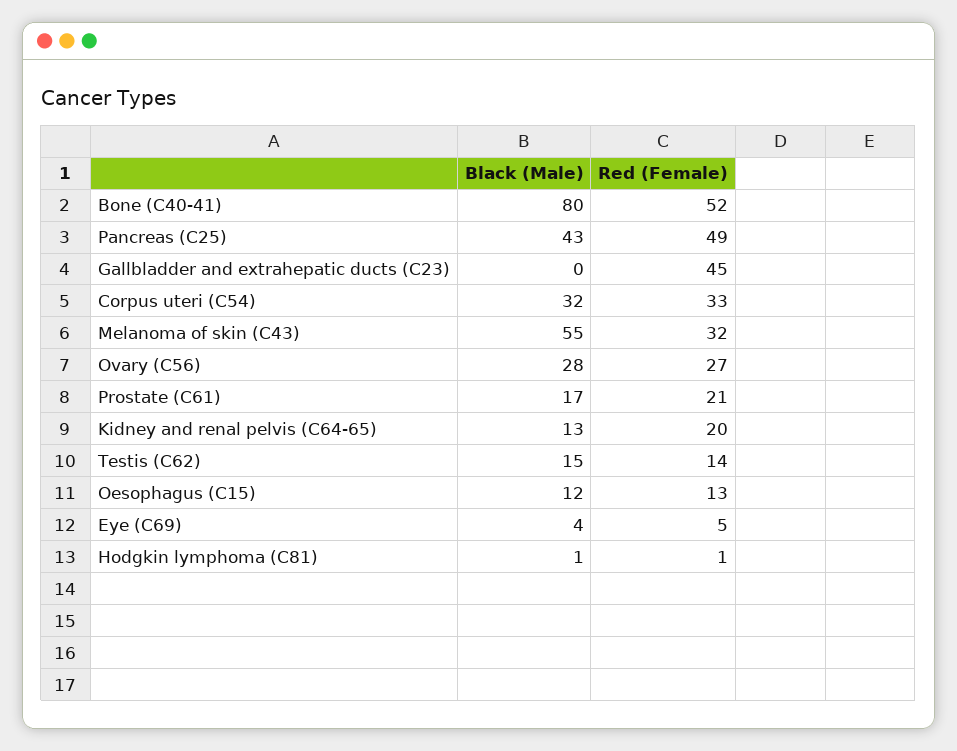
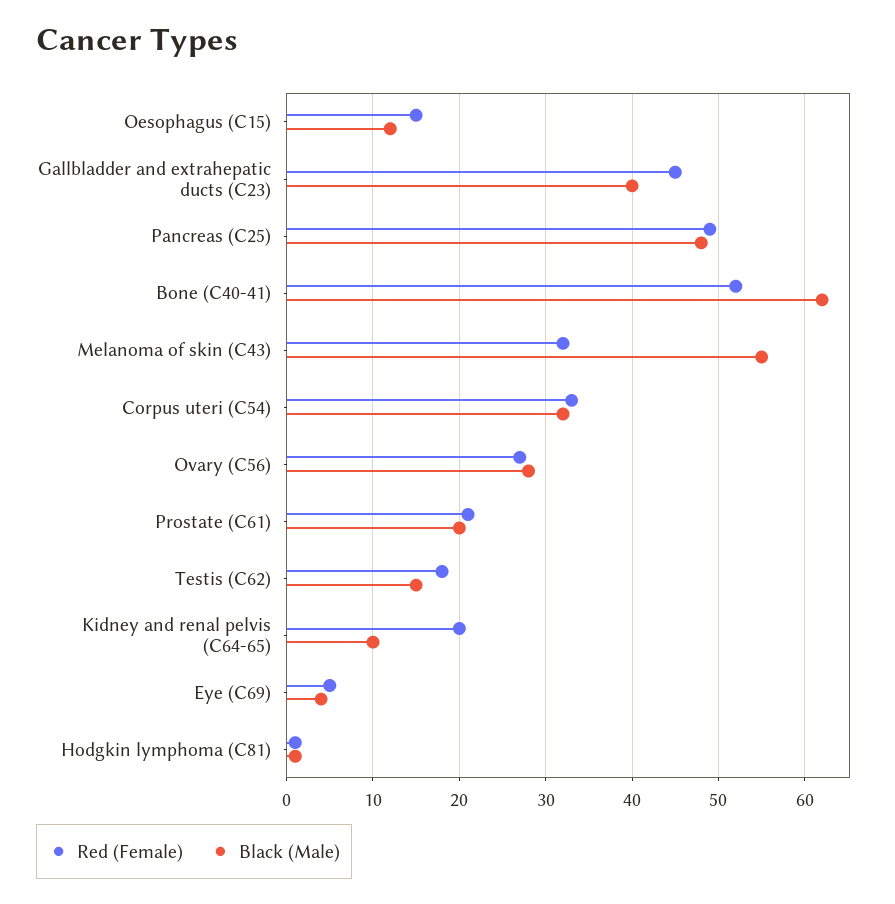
  {
    "Black (Male)": {
-     "Bone (C40-41)": 80,
+     "Bone (C40-41)": 62,
-     "Pancreas (C25)": 43,
+     "Pancreas (C25)": 48,
-     "Gallbladder and extrahepatic ducts (C23)": 0,
+     "Gallbladder and extrahepatic ducts (C23)": 40,
      "Corpus uteri (C54)": 32,
      "Melanoma of skin (C43)": 55,
      "Ovary (C56)": 28,
-     "Prostate (C61)": 17,
+     "Prostate (C61)": 20,
-     "Kidney and renal pelvis (C64-65)": 13,
+     "Kidney and renal pelvis (C64-65)": 10,
      "Testis (C62)": 15,
      "Oesophagus (C15)": 12,
      "Eye (C69)": 4,
      "Hodgkin lymphoma (C81)": 1
    },
    "Red (Female)": {
      "Bone (C40-41)": 52,
      "Pancreas (C25)": 49,
      "Gallbladder and extrahepatic ducts (C23)": 45,
      "Corpus uteri (C54)": 33,
      "Melanoma of skin (C43)": 32,
      "Ovary (C56)": 27,
      "Prostate (C61)": 21,
      "Kidney and renal pelvis (C64-65)": 20,
-     "Testis (C62)": 14,
+     "Testis (C62)": 18,
-     "Oesophagus (C15)": 13,
+     "Oesophagus (C15)": 15,
      "Eye (C69)": 5,
      "Hodgkin lymphoma (C81)": 1
    }
  }

